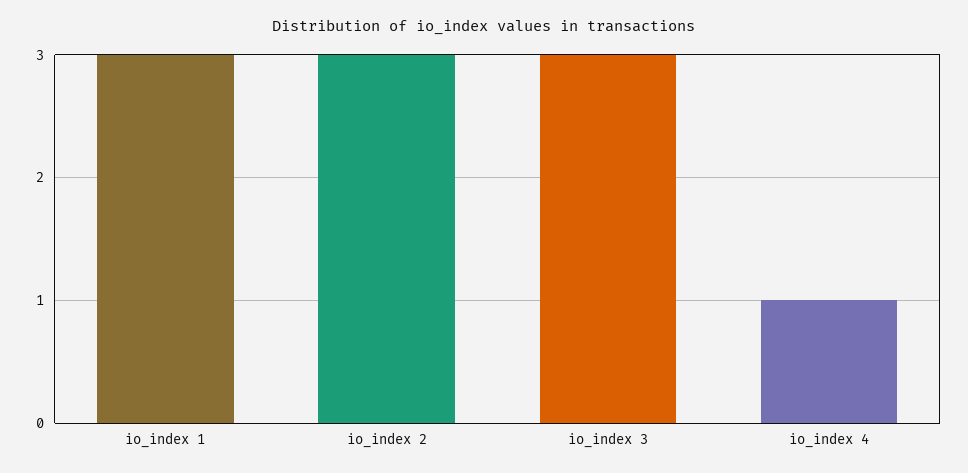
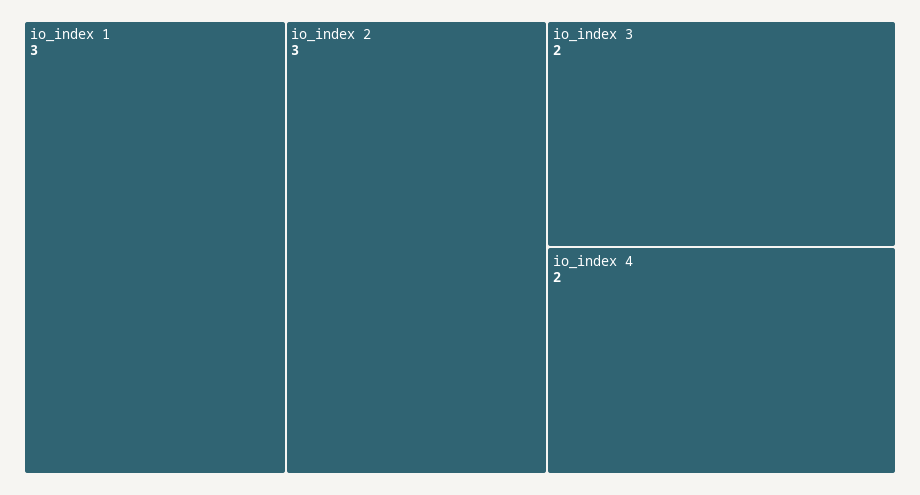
  {
    "io_index 1": 3,
    "io_index 2": 3,
-   "io_index 3": 3,
+   "io_index 3": 2,
-   "io_index 4": 1
+   "io_index 4": 2
  }

